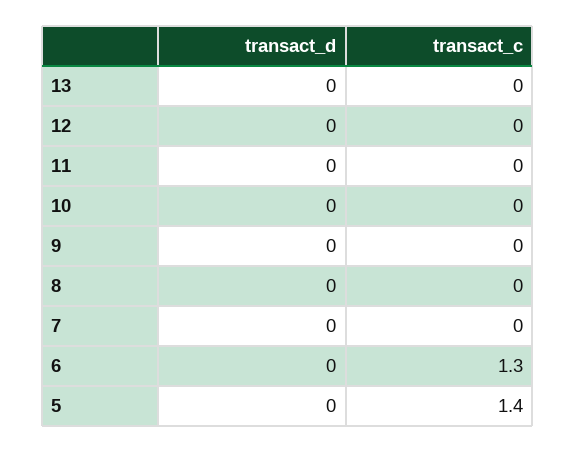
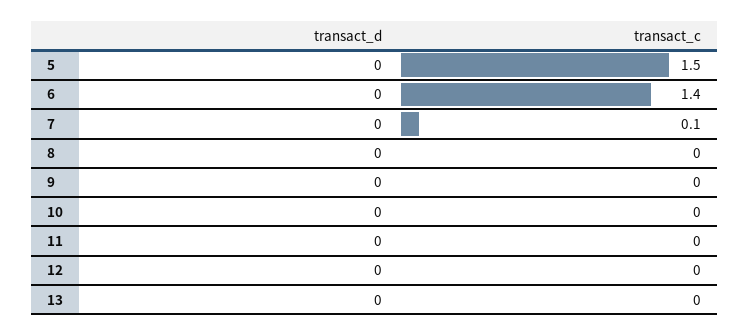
  {
    "transact_d": {
      "13": 0,
      "12": 0,
      "11": 0,
      "10": 0,
      "9": 0,
      "8": 0,
      "7": 0,
      "6": 0,
      "5": 0
    },
    "transact_c": {
      "13": 0,
      "12": 0,
      "11": 0,
      "10": 0,
      "9": 0,
      "8": 0,
-     "7": 0,
+     "7": 0.1,
-     "6": 1.3,
+     "6": 1.4,
-     "5": 1.4
+     "5": 1.5
    }
  }

